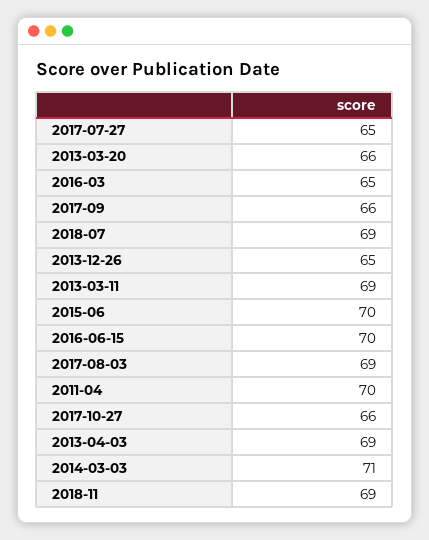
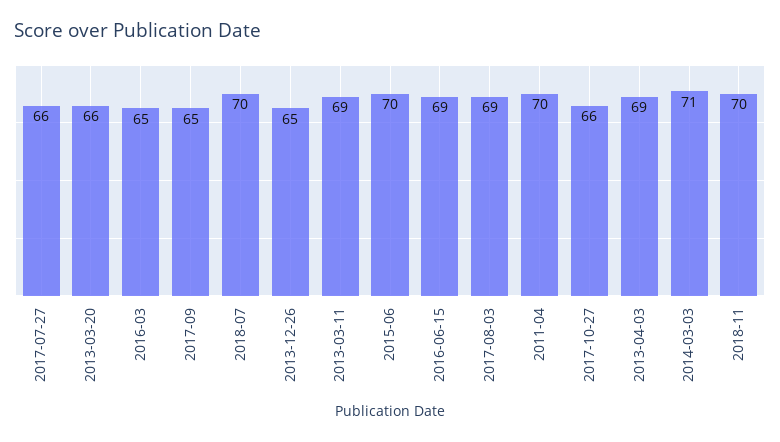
  {
-   "2017-07-27": 65,
+   "2017-07-27": 66,
    "2013-03-20": 66,
    "2016-03": 65,
-   "2017-09": 66,
+   "2017-09": 65,
-   "2018-07": 69,
+   "2018-07": 70,
    "2013-12-26": 65,
    "2013-03-11": 69,
    "2015-06": 70,
-   "2016-06-15": 70,
+   "2016-06-15": 69,
    "2017-08-03": 69,
    "2011-04": 70,
    "2017-10-27": 66,
    "2013-04-03": 69,
    "2014-03-03": 71,
-   "2018-11": 69
+   "2018-11": 70
  }

